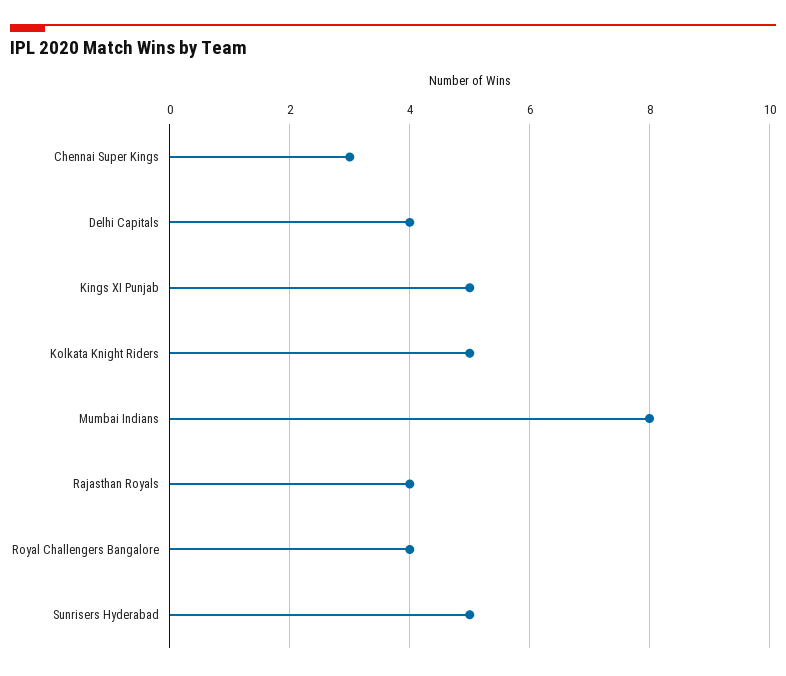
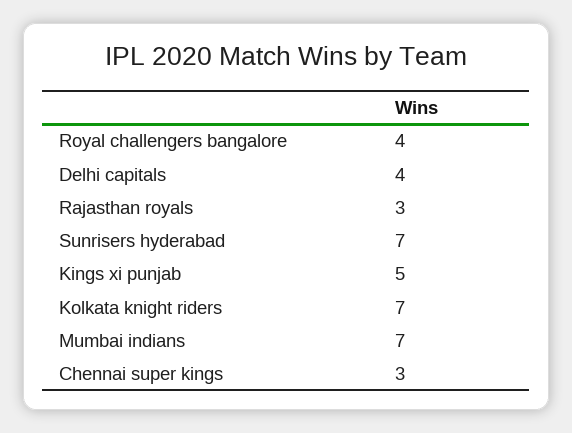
  {
    "Chennai Super Kings": 3,
    "Delhi Capitals": 4,
    "Kings XI Punjab": 5,
-   "Kolkata Knight Riders": 5,
+   "Kolkata Knight Riders": 7,
-   "Mumbai Indians": 8,
+   "Mumbai Indians": 7,
-   "Rajasthan Royals": 4,
+   "Rajasthan Royals": 3,
    "Royal Challengers Bangalore": 4,
-   "Sunrisers Hyderabad": 5
+   "Sunrisers Hyderabad": 7
  }

